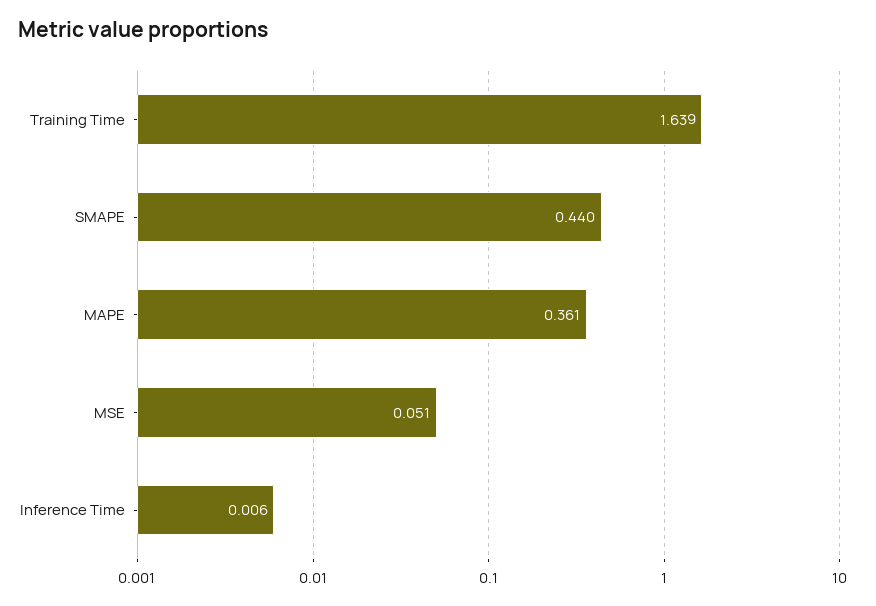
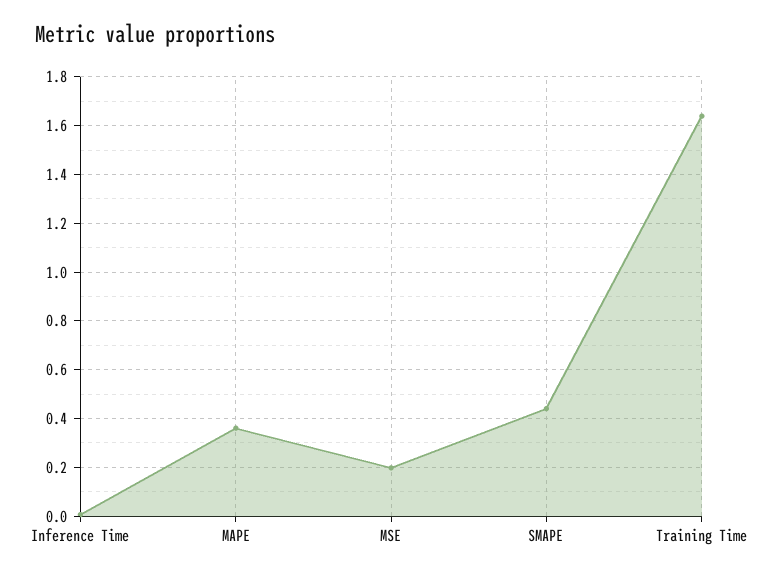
  {
    "Training Time": 1.639,
    "SMAPE": 0.44,
    "MAPE": 0.361,
-   "MSE": 0.051,
+   "MSE": 0.2,
    "Inference Time": 0.006
  }

